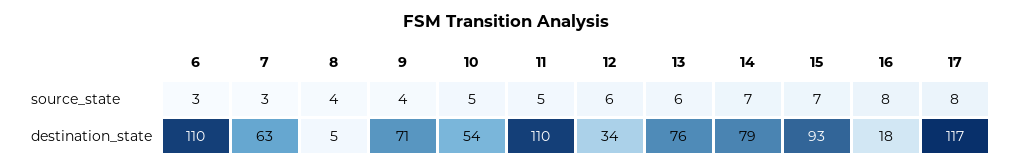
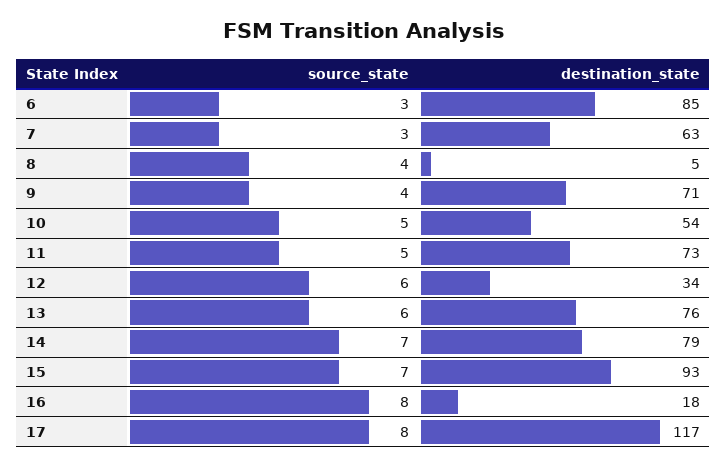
  {
    "6": {
      "source_state": 3,
-     "destination_state": 110
+     "destination_state": 85
    },
    "7": {
      "source_state": 3,
      "destination_state": 63
    },
    "8": {
      "source_state": 4,
      "destination_state": 5
    },
    "9": {
      "source_state": 4,
      "destination_state": 71
    },
    "10": {
      "source_state": 5,
      "destination_state": 54
    },
    "11": {
      "source_state": 5,
-     "destination_state": 110
+     "destination_state": 73
    },
    "12": {
      "source_state": 6,
      "destination_state": 34
    },
    "13": {
      "source_state": 6,
      "destination_state": 76
    },
    "14": {
      "source_state": 7,
      "destination_state": 79
    },
    "15": {
      "source_state": 7,
      "destination_state": 93
    },
    "16": {
      "source_state": 8,
      "destination_state": 18
    },
    "17": {
      "source_state": 8,
      "destination_state": 117
    }
  }

